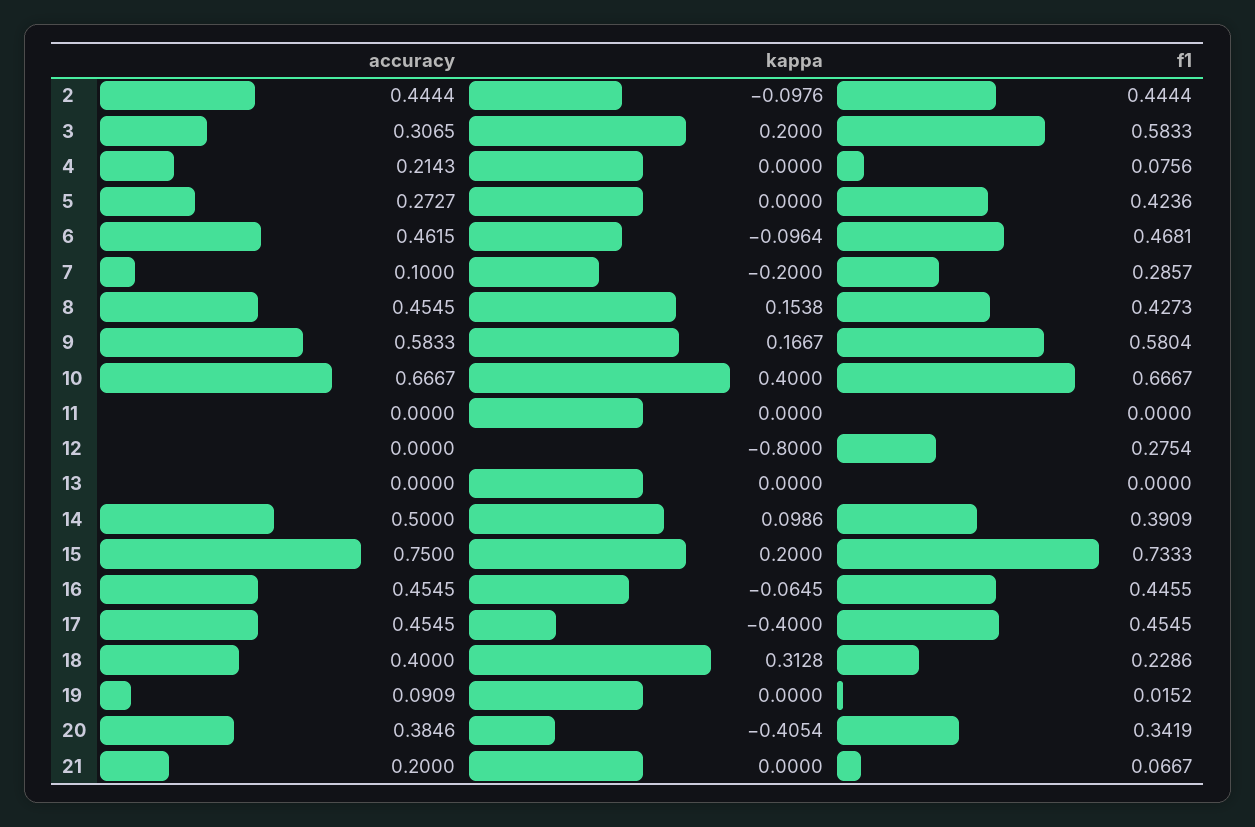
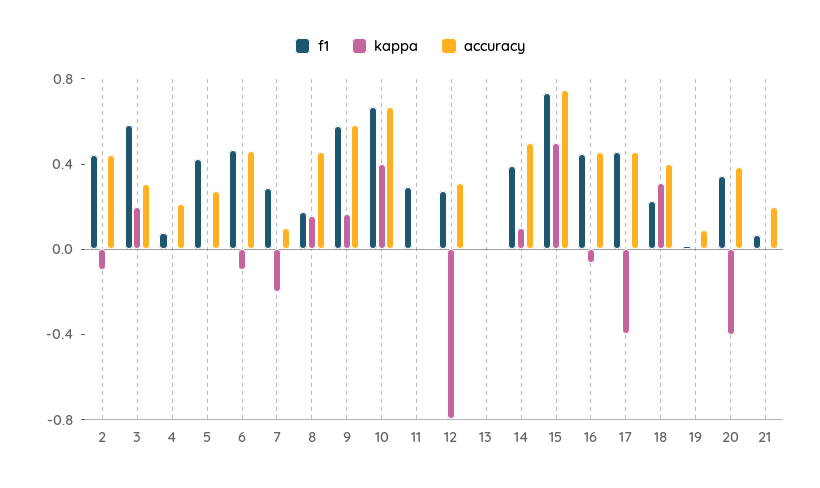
  {
    "accuracy": {
      "2": 0.4444,
      "3": 0.3065,
      "4": 0.2143,
      "5": 0.2727,
      "6": 0.4615,
      "7": 0.1,
      "8": 0.4545,
      "9": 0.5833,
      "10": 0.6667,
      "11": 0,
-     "12": 0,
+     "12": 0.3,
      "13": 0,
      "14": 0.5,
      "15": 0.75,
      "16": 0.4545,
      "17": 0.4545,
      "18": 0.4,
      "19": 0.0909,
      "20": 0.3846,
      "21": 0.2
    },
    "kappa": {
      "2": -0.0976,
      "3": 0.2,
      "4": 0,
      "5": 0,
      "6": -0.0964,
      "7": -0.2,
      "8": 0.1538,
      "9": 0.1667,
      "10": 0.4,
      "11": 0,
      "12": -0.8,
      "13": 0,
      "14": 0.0986,
-     "15": 0.2,
+     "15": 0.5,
      "16": -0.0645,
      "17": -0.4,
      "18": 0.3128,
      "19": 0,
      "20": -0.4054,
      "21": 0
    },
    "f1": {
      "2": 0.4444,
      "3": 0.5833,
      "4": 0.0756,
      "5": 0.4236,
      "6": 0.4681,
      "7": 0.2857,
-     "8": 0.4273,
+     "8": 0.2,
      "9": 0.5804,
      "10": 0.6667,
-     "11": 0,
+     "11": 0.3,
      "12": 0.2754,
      "13": 0,
      "14": 0.3909,
      "15": 0.7333,
      "16": 0.4455,
      "17": 0.4545,
      "18": 0.2286,
      "19": 0.0152,
      "20": 0.3419,
      "21": 0.0667
    }
  }

